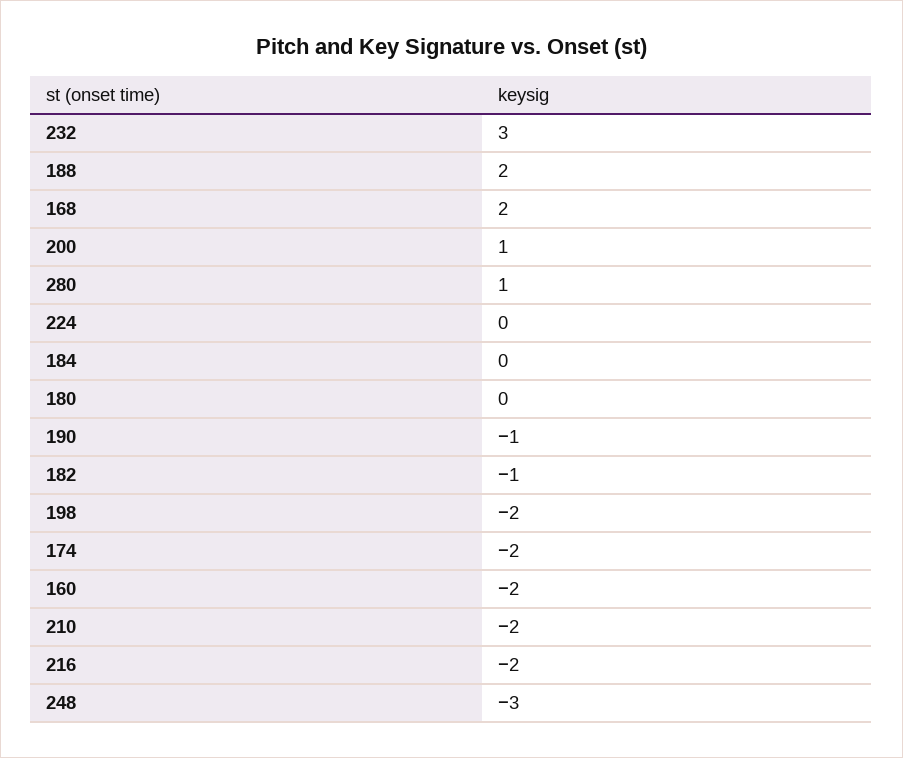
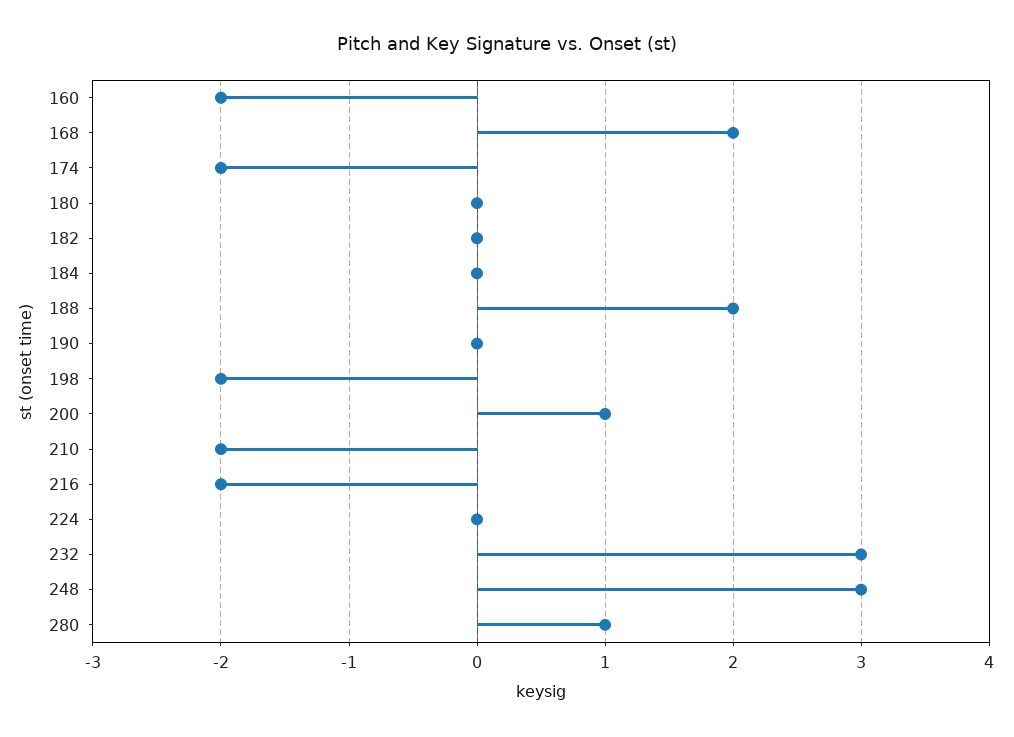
  {
    "232": 3,
    "188": 2,
    "168": 2,
    "200": 1,
    "280": 1,
    "224": 0,
    "184": 0,
    "180": 0,
-   "190": -1,
+   "190": 0,
-   "182": -1,
+   "182": 0,
    "198": -2,
    "174": -2,
    "160": -2,
    "210": -2,
    "216": -2,
-   "248": -3
+   "248": 3
  }

